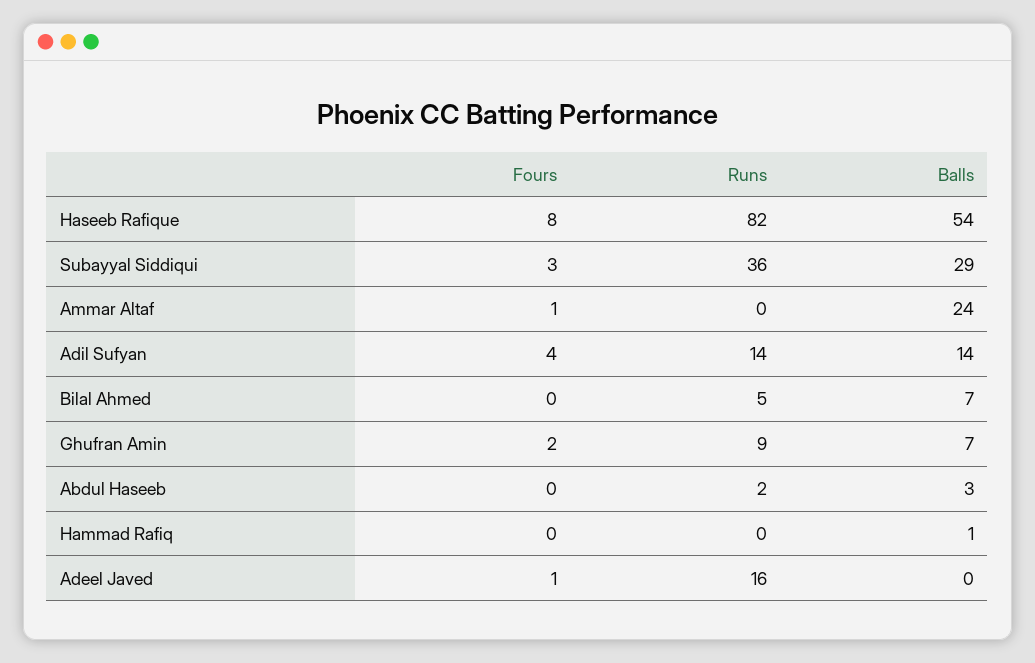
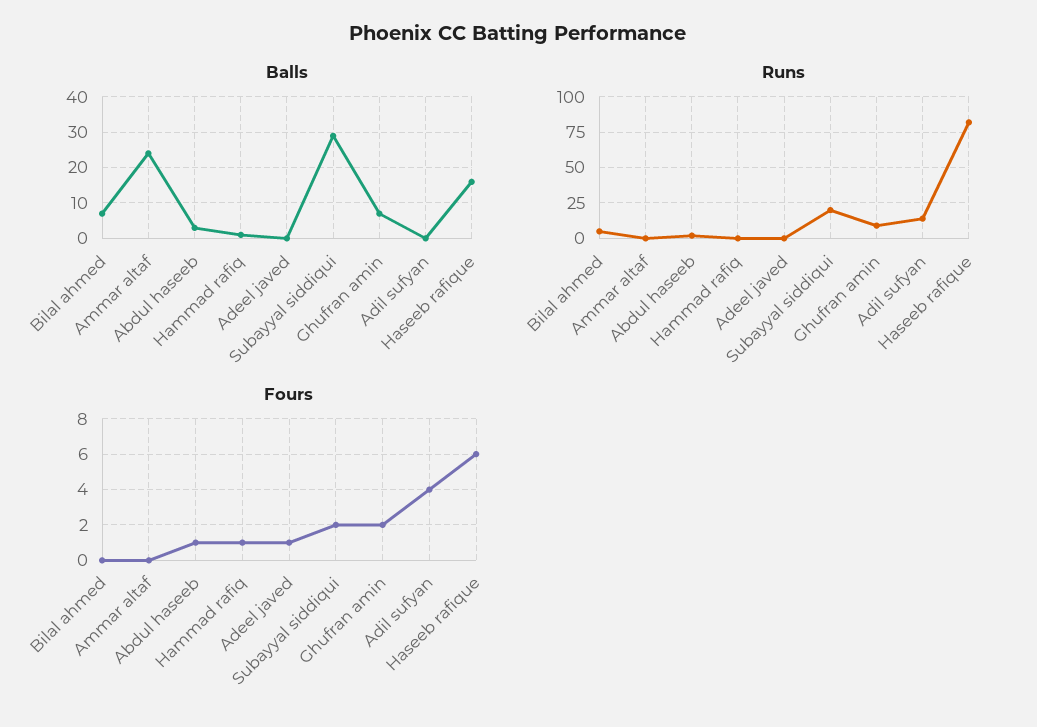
  {
    "Fours": {
-     "Haseeb Rafique": 8,
+     "Haseeb Rafique": 6,
-     "Subayyal Siddiqui": 3,
+     "Subayyal Siddiqui": 2,
-     "Ammar Altaf": 1,
+     "Ammar Altaf": 0,
      "Adil Sufyan": 4,
      "Bilal Ahmed": 0,
      "Ghufran Amin": 2,
-     "Abdul Haseeb": 0,
+     "Abdul Haseeb": 1,
-     "Hammad Rafiq": 0,
+     "Hammad Rafiq": 1,
      "Adeel Javed": 1
    },
    "Runs": {
      "Haseeb Rafique": 82,
-     "Subayyal Siddiqui": 36,
+     "Subayyal Siddiqui": 20,
      "Ammar Altaf": 0,
      "Adil Sufyan": 14,
      "Bilal Ahmed": 5,
      "Ghufran Amin": 9,
      "Abdul Haseeb": 2,
      "Hammad Rafiq": 0,
-     "Adeel Javed": 16
+     "Adeel Javed": 0
    },
    "Balls": {
-     "Haseeb Rafique": 54,
+     "Haseeb Rafique": 15,
      "Subayyal Siddiqui": 29,
      "Ammar Altaf": 24,
-     "Adil Sufyan": 14,
+     "Adil Sufyan": 0,
      "Bilal Ahmed": 7,
      "Ghufran Amin": 7,
      "Abdul Haseeb": 3,
      "Hammad Rafiq": 1,
      "Adeel Javed": 0
    }
  }

